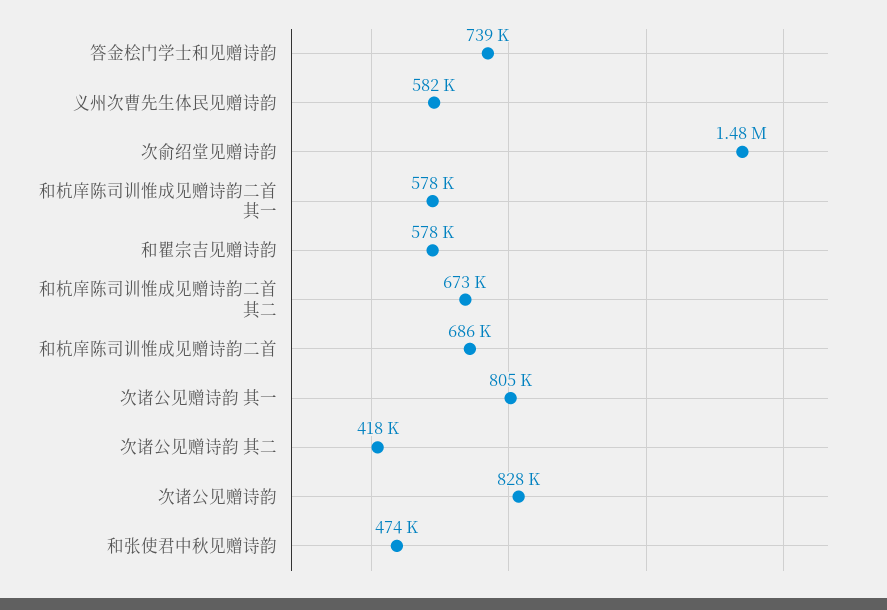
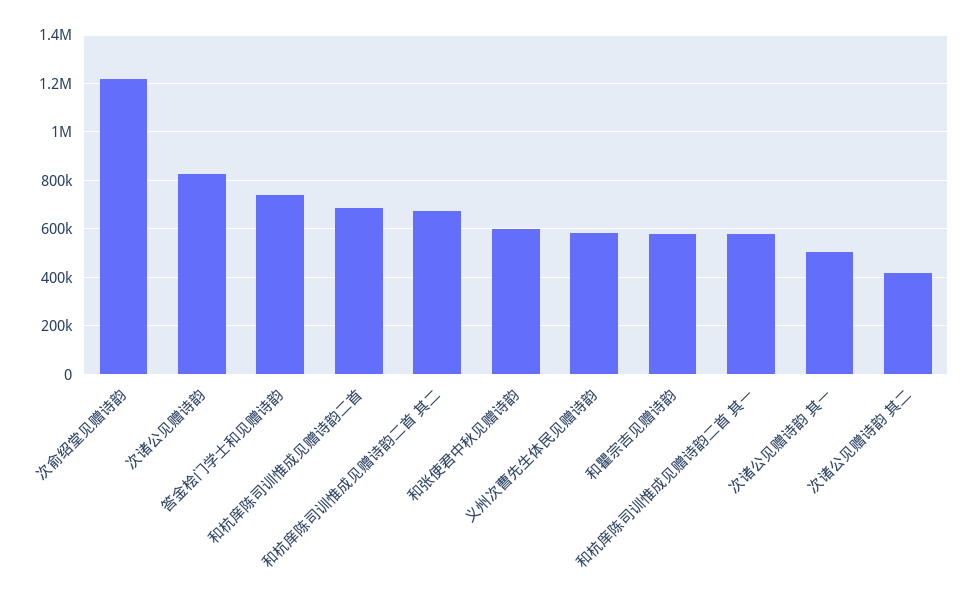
  {
    "答金桧门学士和见赠诗韵": 739000,
    "义州次曹先生体民见赠诗韵": 582000,
-   "次俞绍堂见赠诗韵": 1480000,
+   "次俞绍堂见赠诗韵": 1225000,
    "和杭庠陈司训惟成见赠诗韵二首 其一": 578000,
    "和瞿宗吉见赠诗韵": 578000,
    "和杭庠陈司训惟成见赠诗韵二首 其二": 673000,
    "和杭庠陈司训惟成见赠诗韵二首": 686000,
-   "次诸公见赠诗韵 其一": 805000,
+   "次诸公见赠诗韵 其一": 500000,
    "次诸公见赠诗韵 其二": 418000,
    "次诸公见赠诗韵": 828000,
-   "和张使君中秋见赠诗韵": 474000
+   "和张使君中秋见赠诗韵": 600000
  }

